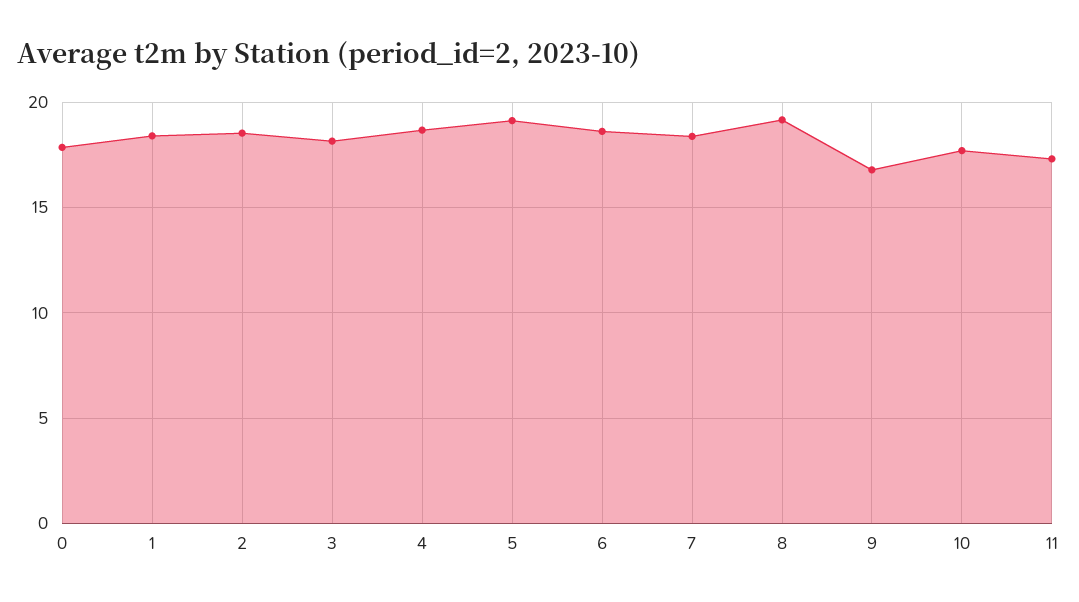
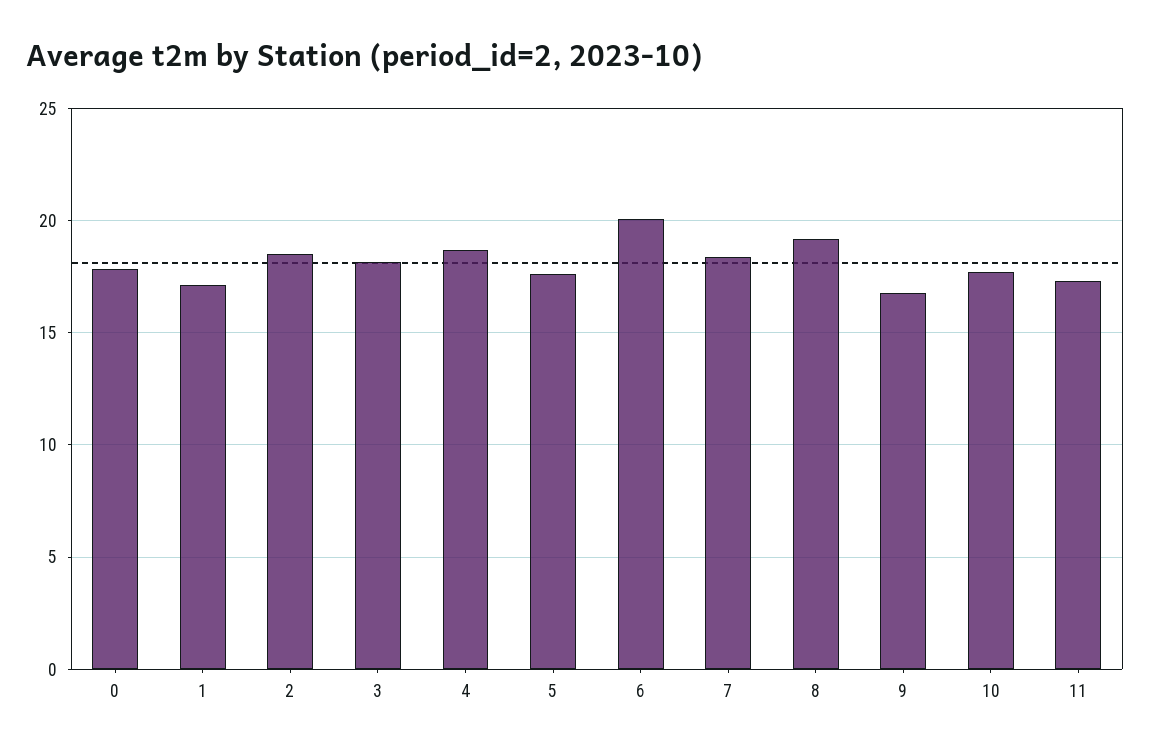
  {
    "0": 18,
-   "1": 18.5,
+   "1": 17,
    "2": 18.5,
    "3": 18,
    "4": 18.5,
-   "5": 19,
+   "5": 17.5,
-   "6": 18.5,
+   "6": 20,
    "7": 18.5,
    "8": 19,
    "9": 17,
    "10": 17.5,
    "11": 17.5
  }

